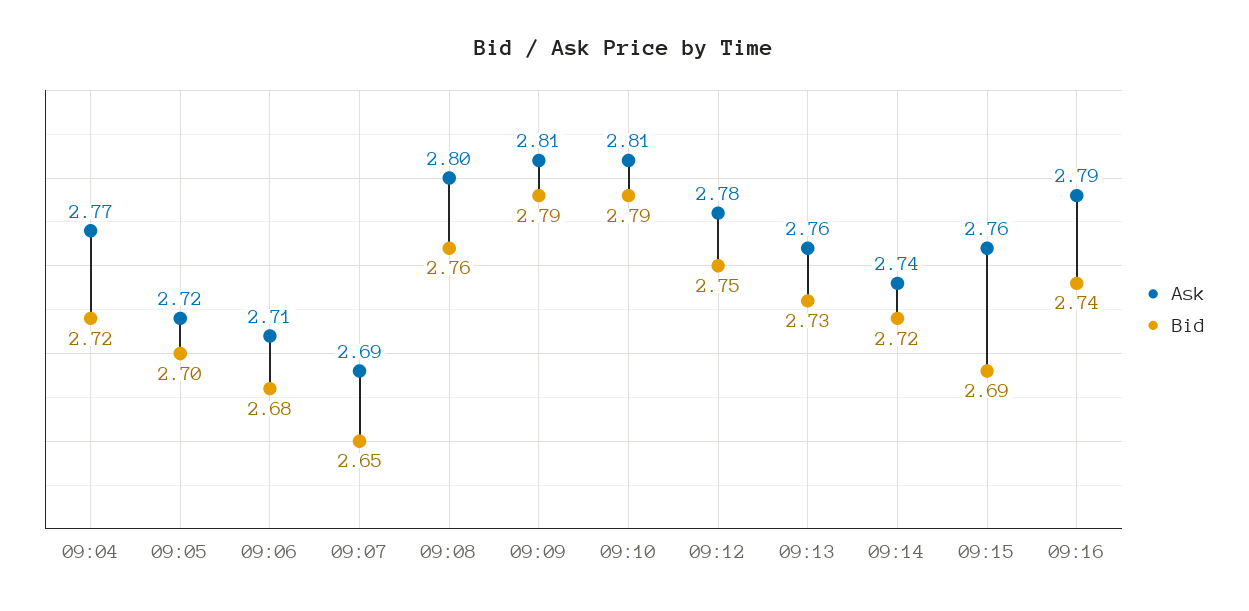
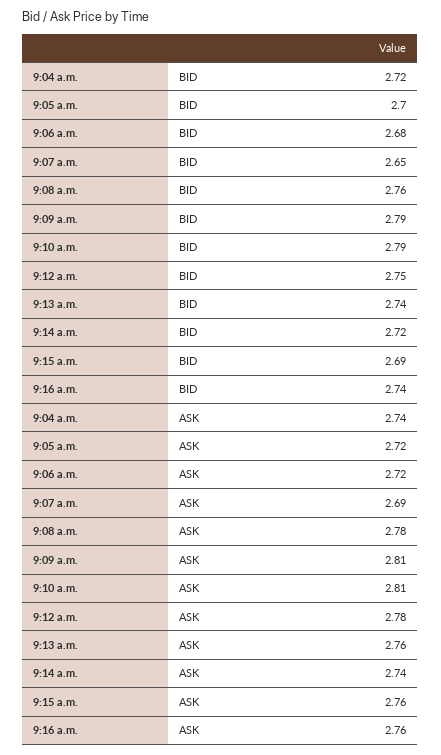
  {
    "Ask": {
-     "09:04": 2.77,
+     "09:04": 2.74,
      "09:05": 2.72,
-     "09:06": 2.71,
+     "09:06": 2.72,
      "09:07": 2.69,
-     "09:08": 2.8,
+     "09:08": 2.78,
      "09:09": 2.81,
      "09:10": 2.81,
      "09:12": 2.78,
      "09:13": 2.76,
      "09:14": 2.74,
      "09:15": 2.76,
-     "09:16": 2.79
+     "09:16": 2.76
    },
    "Bid": {
      "09:04": 2.72,
      "09:05": 2.7,
      "09:06": 2.68,
      "09:07": 2.65,
      "09:08": 2.76,
      "09:09": 2.79,
      "09:10": 2.79,
      "09:12": 2.75,
-     "09:13": 2.73,
+     "09:13": 2.74,
      "09:14": 2.72,
      "09:15": 2.69,
      "09:16": 2.74
    }
  }

